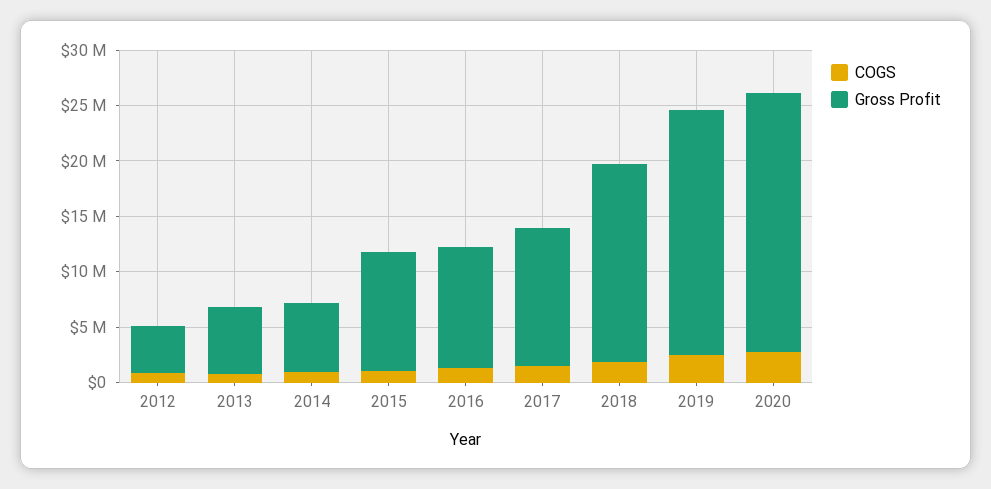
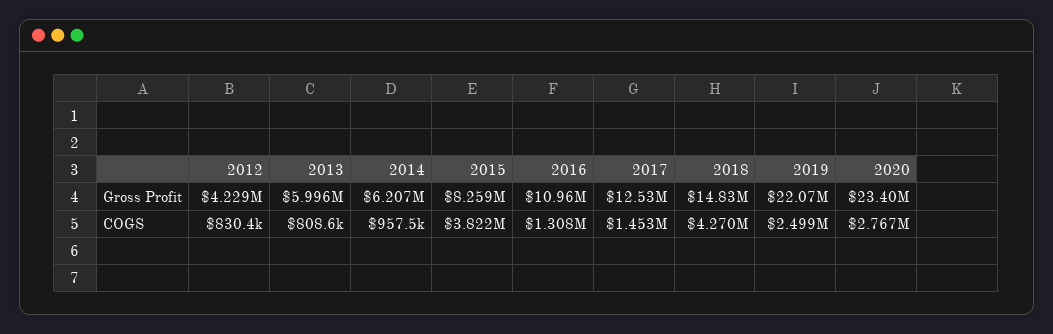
  {
    "COGS": {
      "2012": 830400,
      "2013": 808600,
      "2014": 957500,
-     "2015": 1000000,
+     "2015": 3822000,
      "2016": 1308000,
      "2017": 1453000,
-     "2018": 2000000,
+     "2018": 4270000,
      "2019": 2499000,
      "2020": 2767000
    },
    "Gross Profit": {
      "2012": 4229000,
      "2013": 5996000,
      "2014": 6207000,
-     "2015": 11000000,
+     "2015": 8259000,
      "2016": 10960000,
      "2017": 12530000,
-     "2018": 18000000,
+     "2018": 14830000,
      "2019": 22070000,
      "2020": 23400000
    }
  }

